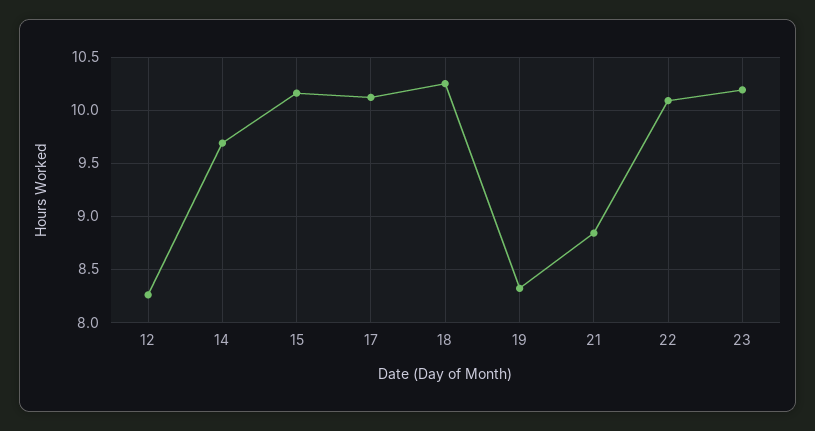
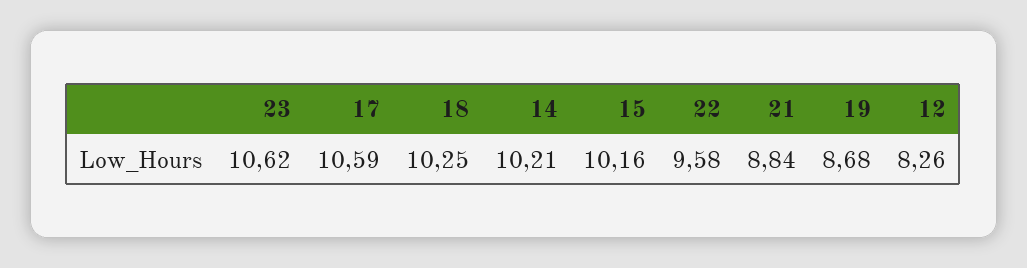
  {
    "12": 8.26,
-   "14": 9.7,
+   "14": 10.21,
    "15": 10.16,
-   "17": 10.1,
+   "17": 10.59,
    "18": 10.25,
-   "19": 8.3,
+   "19": 8.68,
    "21": 8.84,
-   "22": 10.1,
+   "22": 9.58,
-   "23": 10.2
+   "23": 10.62
  }

